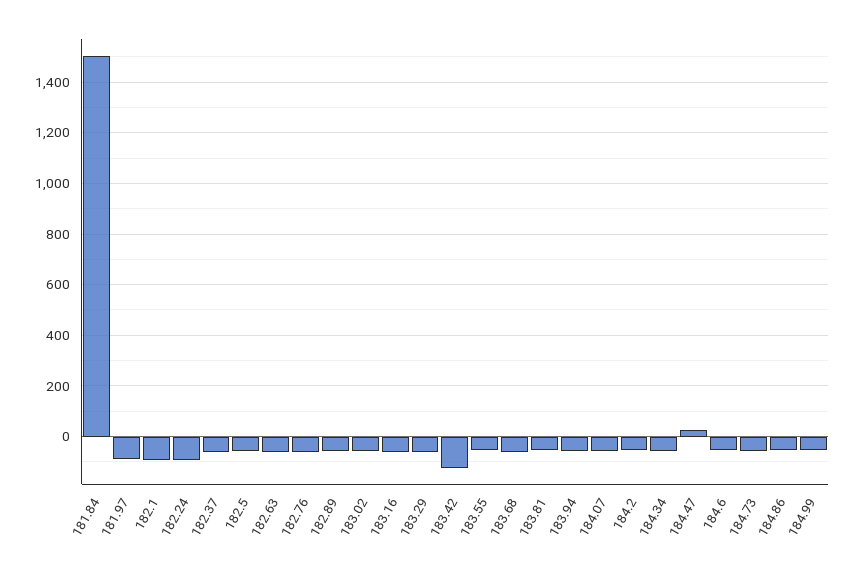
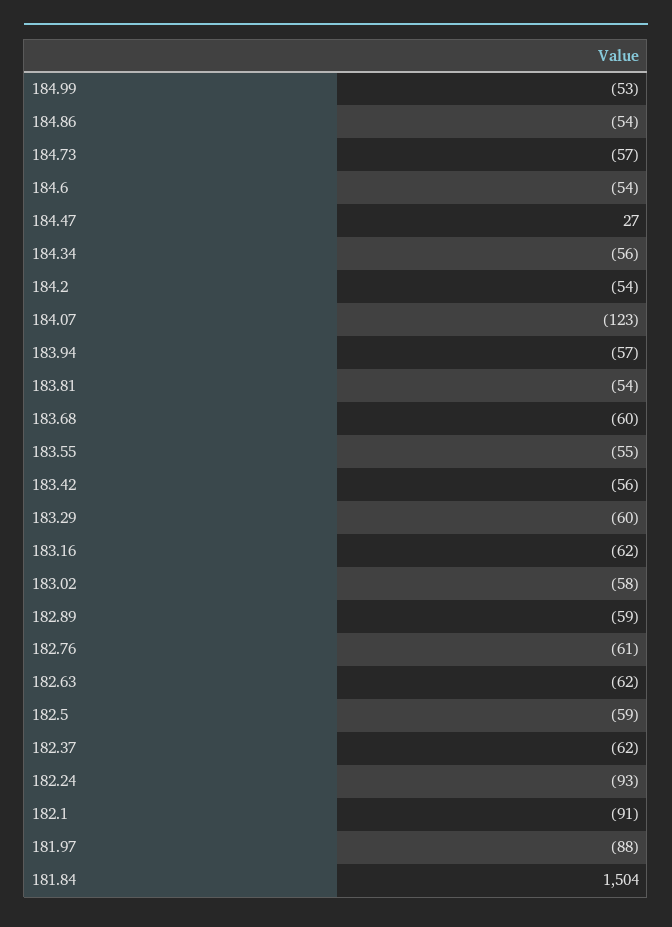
  {
    "181.84": 1504,
    "181.97": -88,
    "182.1": -91,
    "182.24": -93,
    "182.37": -62,
    "182.5": -59,
    "182.63": -62,
    "182.76": -61,
    "182.89": -59,
    "183.02": -58,
    "183.16": -62,
    "183.29": -60,
-   "183.42": -125,
+   "183.42": -56,
    "183.55": -55,
    "183.68": -60,
    "183.81": -54,
    "183.94": -57,
-   "184.07": -50,
+   "184.07": -123,
    "184.2": -54,
    "184.34": -56,
    "184.47": 27,
    "184.6": -54,
    "184.73": -57,
    "184.86": -54,
    "184.99": -53
  }

